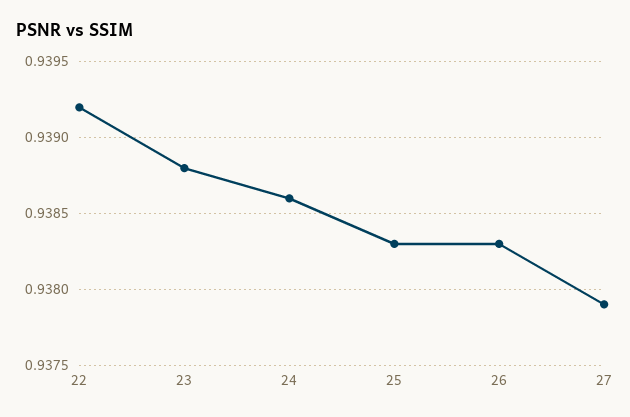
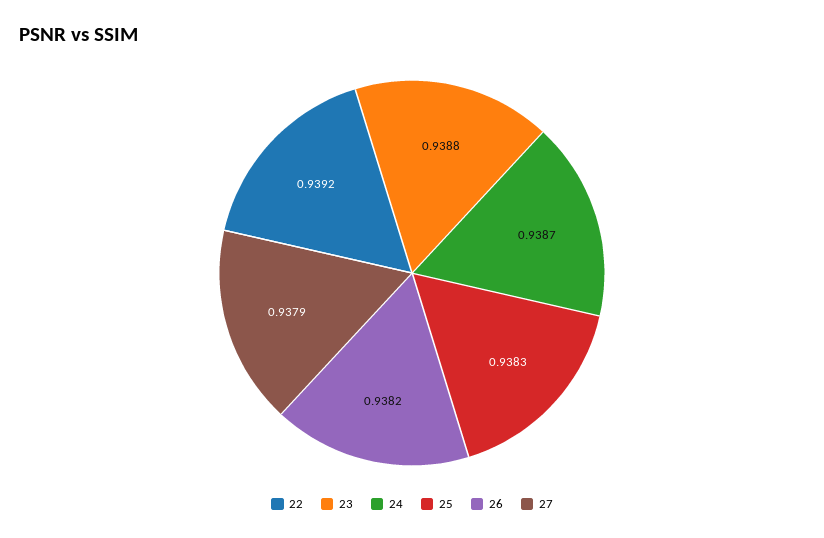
  {
    "22": 0.9392,
    "23": 0.9388,
-   "24": 0.9386,
+   "24": 0.9387,
    "25": 0.9383,
-   "26": 0.9383,
+   "26": 0.9382,
    "27": 0.9379
  }

